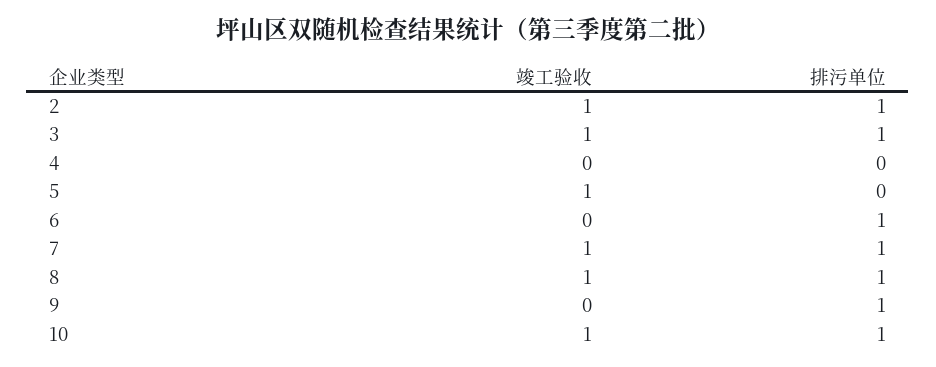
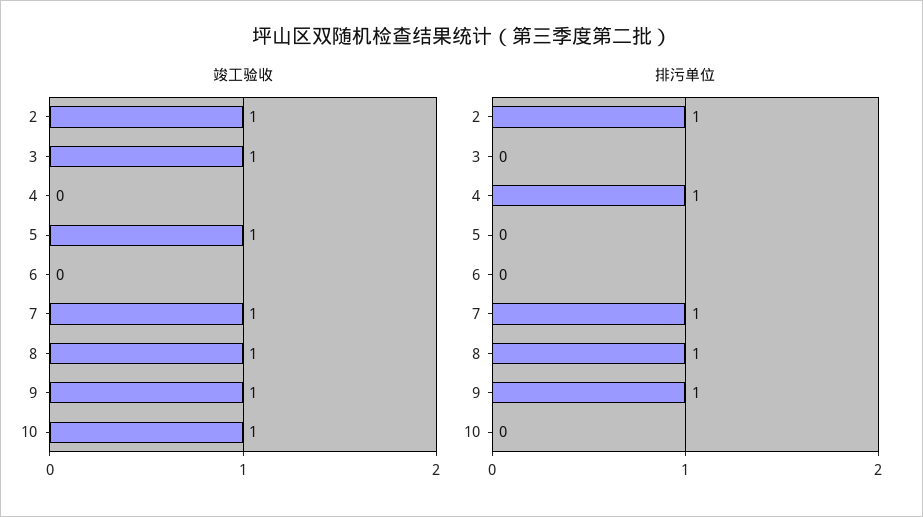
  {
    "竣工验收": {
      "2": 1,
      "3": 1,
      "4": 0,
      "5": 1,
      "6": 0,
      "7": 1,
      "8": 1,
-     "9": 0,
+     "9": 1,
      "10": 1
    },
    "排污单位": {
      "2": 1,
-     "3": 1,
+     "3": 0,
-     "4": 0,
+     "4": 1,
      "5": 0,
-     "6": 1,
+     "6": 0,
      "7": 1,
      "8": 1,
      "9": 1,
-     "10": 1
+     "10": 0
    }
  }

